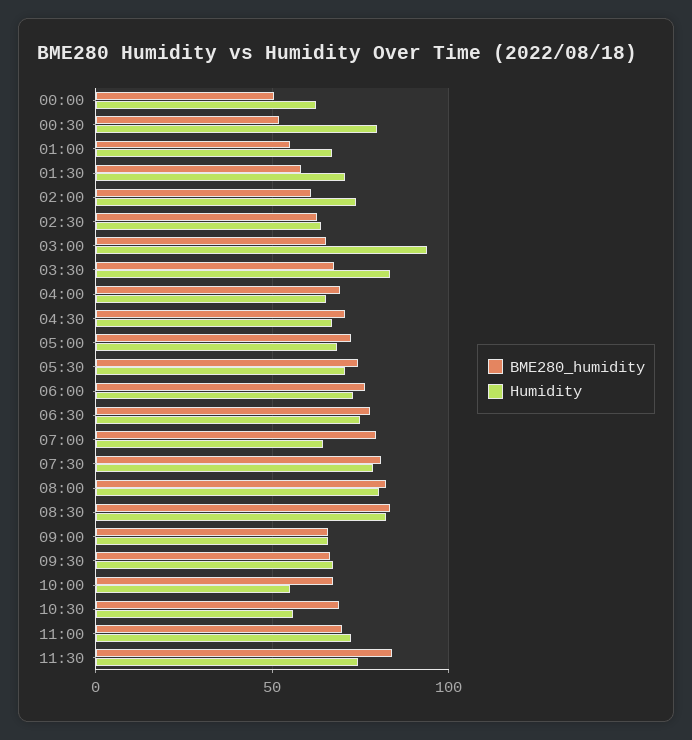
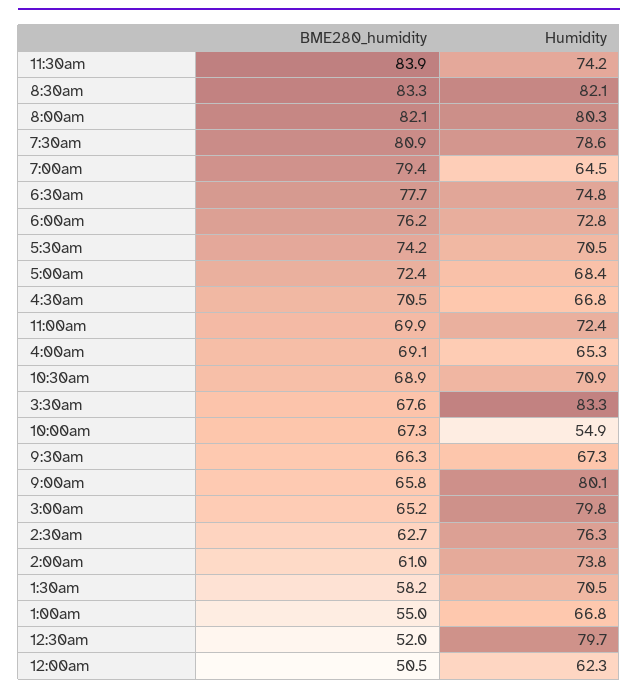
  {
    "BME280_humidity": {
      "00:00": 50.5,
      "00:30": 52,
      "01:00": 55,
      "01:30": 58.2,
      "02:00": 61,
      "02:30": 62.7,
      "03:00": 65.2,
      "03:30": 67.6,
      "04:00": 69.1,
      "04:30": 70.5,
      "05:00": 72.4,
      "05:30": 74.2,
      "06:00": 76.2,
      "06:30": 77.7,
      "07:00": 79.4,
      "07:30": 80.9,
      "08:00": 82.1,
      "08:30": 83.3,
      "09:00": 65.8,
      "09:30": 66.3,
      "10:00": 67.3,
      "10:30": 68.9,
      "11:00": 69.9,
      "11:30": 83.9
    },
    "Humidity": {
      "00:00": 62.3,
      "00:30": 79.7,
      "01:00": 66.8,
      "01:30": 70.5,
      "02:00": 73.8,
-     "02:30": 65,
+     "02:30": 76.3,
-     "03:00": 95,
+     "03:00": 79.8,
      "03:30": 83.3,
      "04:00": 65.3,
      "04:30": 66.8,
      "05:00": 68.4,
      "05:30": 70.5,
      "06:00": 72.8,
      "06:30": 74.8,
      "07:00": 64.5,
      "07:30": 78.6,
      "08:00": 80.3,
      "08:30": 82.1,
-     "09:00": 65,
+     "09:00": 80.1,
      "09:30": 67.3,
      "10:00": 54.9,
-     "10:30": 55,
+     "10:30": 70.9,
      "11:00": 72.4,
      "11:30": 74.2
    }
  }

